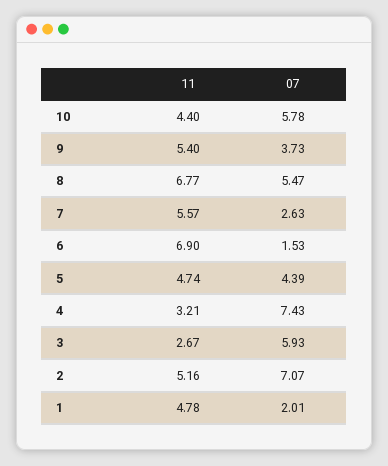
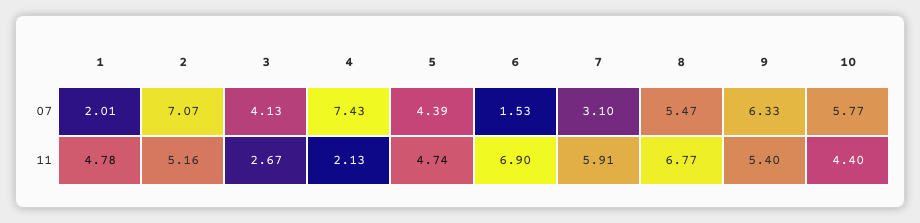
  {
    "11": {
      "10": 4.4,
      "9": 5.4,
      "8": 6.77,
-     "7": 5.57,
+     "7": 5.91,
      "6": 6.9,
      "5": 4.74,
-     "4": 3.21,
+     "4": 2.13,
      "3": 2.67,
      "2": 5.16,
      "1": 4.78
    },
    "07": {
-     "10": 5.78,
+     "10": 5.77,
-     "9": 3.73,
+     "9": 6.33,
      "8": 5.47,
-     "7": 2.63,
+     "7": 3.1,
      "6": 1.53,
      "5": 4.39,
      "4": 7.43,
-     "3": 5.93,
+     "3": 4.13,
      "2": 7.07,
      "1": 2.01
    }
  }

